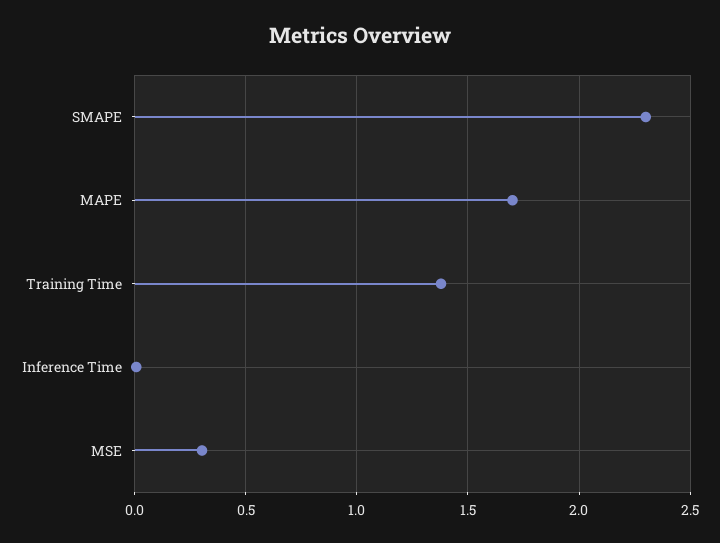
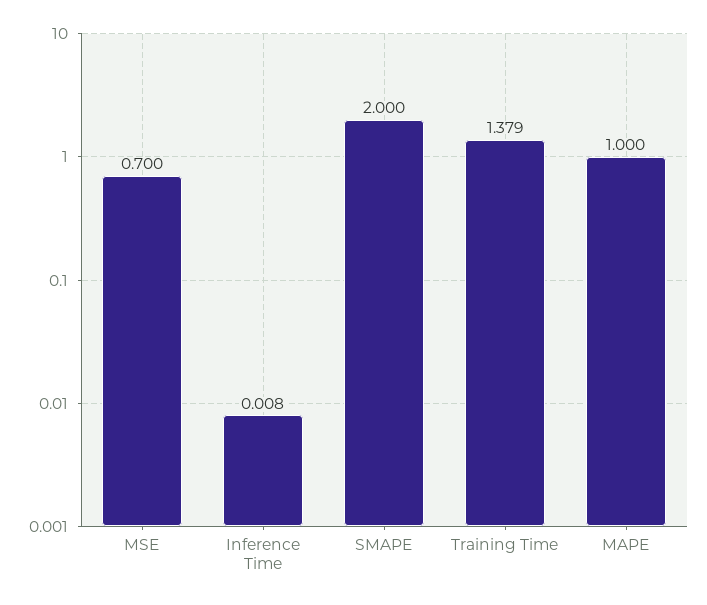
  {
-   "SMAPE": 2.3,
+   "SMAPE": 2,
-   "MAPE": 1.7,
+   "MAPE": 1,
    "Training Time": 1.379,
    "Inference Time": 0.008,
-   "MSE": 0.3
+   "MSE": 0.7
  }

